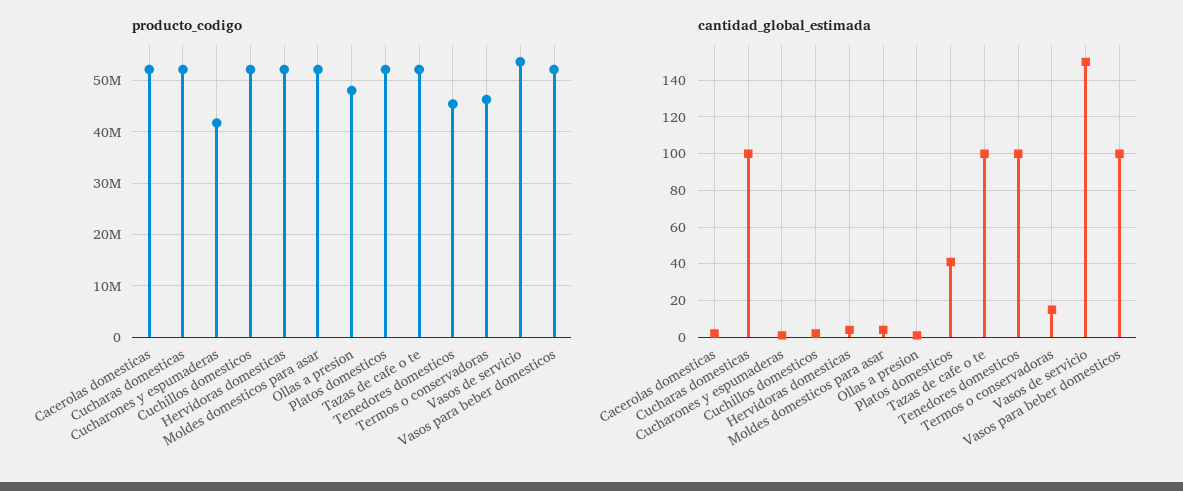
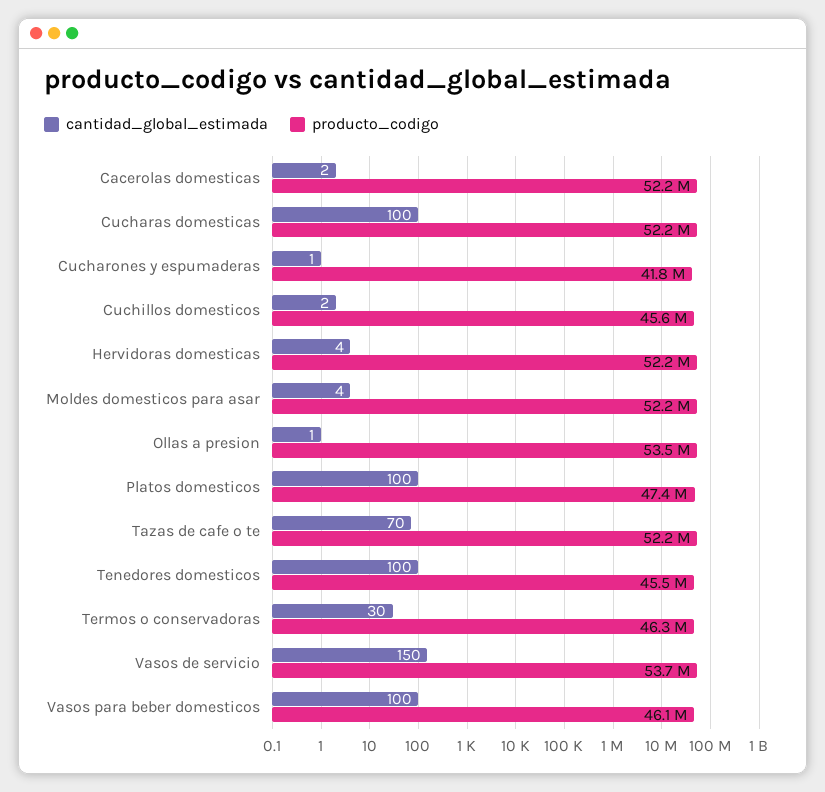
  {
    "producto_codigo": {
      "Cacerolas domesticas": 52200000,
      "Cucharas domesticas": 52200000,
      "Cucharones y espumaderas": 41800000,
-     "Cuchillos domesticos": 52000000,
+     "Cuchillos domesticos": 45600000,
      "Hervidoras domesticas": 52200000,
      "Moldes domesticos para asar": 52200000,
-     "Ollas a presion": 48000000,
+     "Ollas a presion": 53500000,
-     "Platos domesticos": 52000000,
+     "Platos domesticos": 47400000,
      "Tazas de cafe o te": 52200000,
      "Tenedores domesticos": 45500000,
      "Termos o conservadoras": 46300000,
      "Vasos de servicio": 53700000,
-     "Vasos para beber domesticos": 52000000
+     "Vasos para beber domesticos": 46100000
    },
    "cantidad_global_estimada": {
      "Cacerolas domesticas": 2,
      "Cucharas domesticas": 100,
      "Cucharones y espumaderas": 1,
      "Cuchillos domesticos": 2,
      "Hervidoras domesticas": 4,
      "Moldes domesticos para asar": 4,
      "Ollas a presion": 1,
-     "Platos domesticos": 40,
+     "Platos domesticos": 100,
-     "Tazas de cafe o te": 100,
+     "Tazas de cafe o te": 70,
      "Tenedores domesticos": 100,
-     "Termos o conservadoras": 15,
+     "Termos o conservadoras": 30,
      "Vasos de servicio": 150,
      "Vasos para beber domesticos": 100
    }
  }

